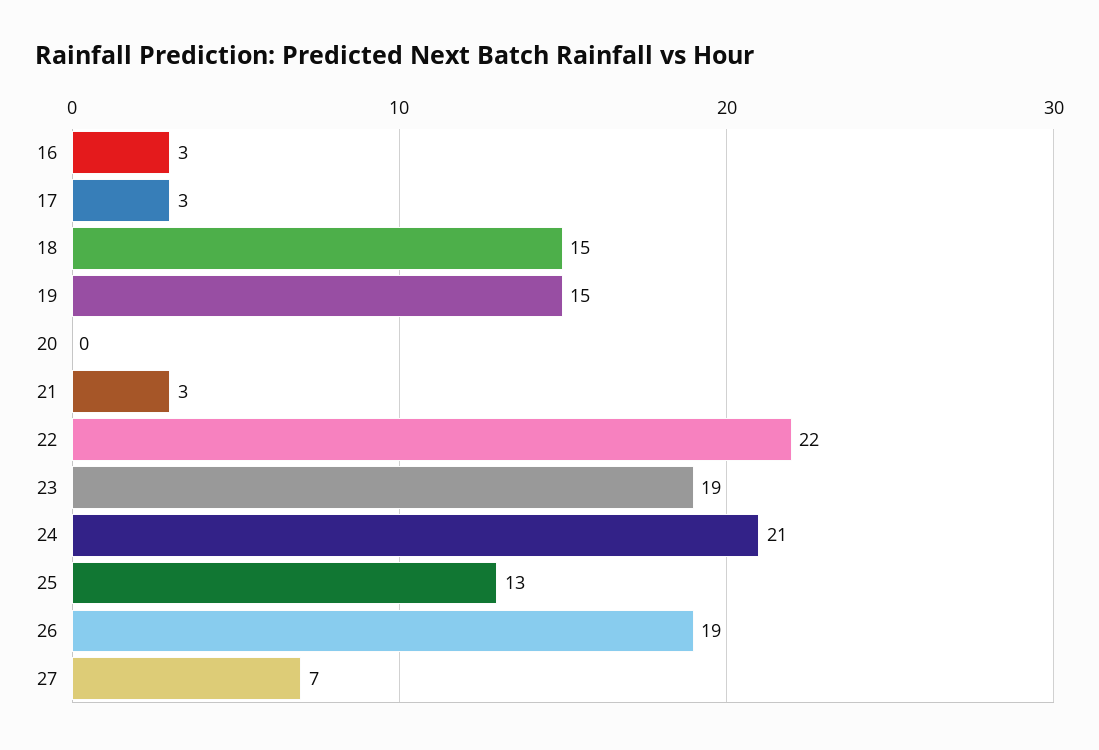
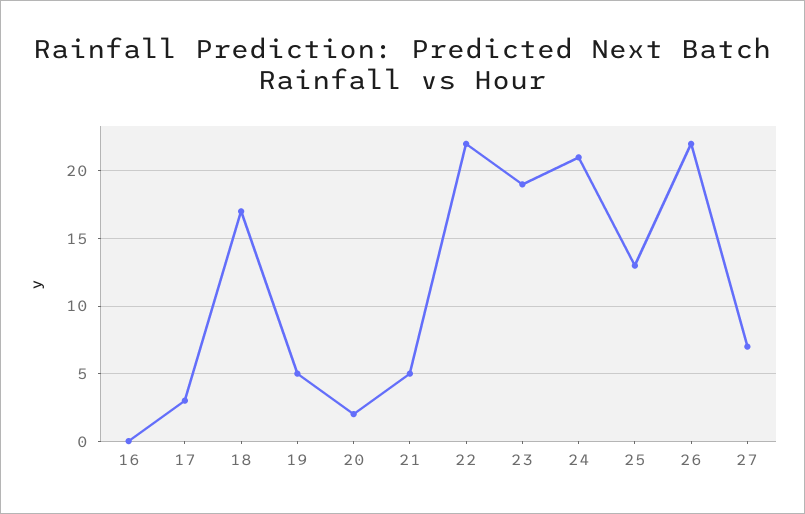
  {
-   "16": 3,
+   "16": 0,
    "17": 3,
-   "18": 15,
+   "18": 17,
-   "19": 15,
+   "19": 5,
-   "20": 0,
+   "20": 2,
-   "21": 3,
+   "21": 5,
    "22": 22,
    "23": 19,
    "24": 21,
    "25": 13,
-   "26": 19,
+   "26": 22,
    "27": 7
  }

